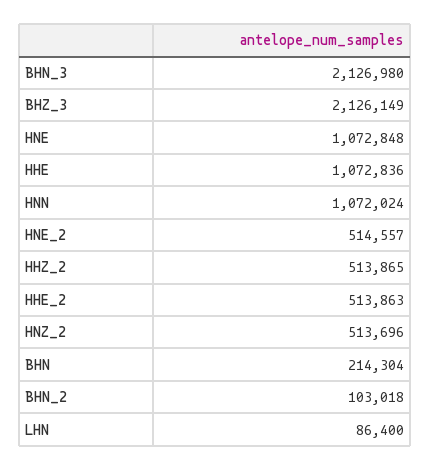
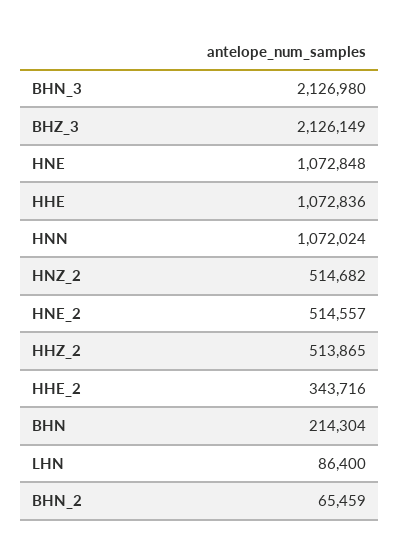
  {
    "BHN_3": 2126980,
    "BHZ_3": 2126149,
    "HNE": 1072848,
    "HHE": 1072836,
    "HNN": 1072024,
    "HNE_2": 514557,
    "HHZ_2": 513865,
-   "HHE_2": 513863,
+   "HHE_2": 343716,
-   "HNZ_2": 513696,
+   "HNZ_2": 514682,
    "BHN": 214304,
-   "BHN_2": 103018,
+   "BHN_2": 65459,
    "LHN": 86400
  }

